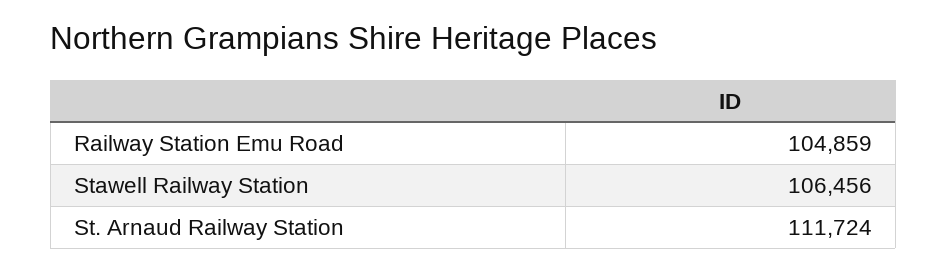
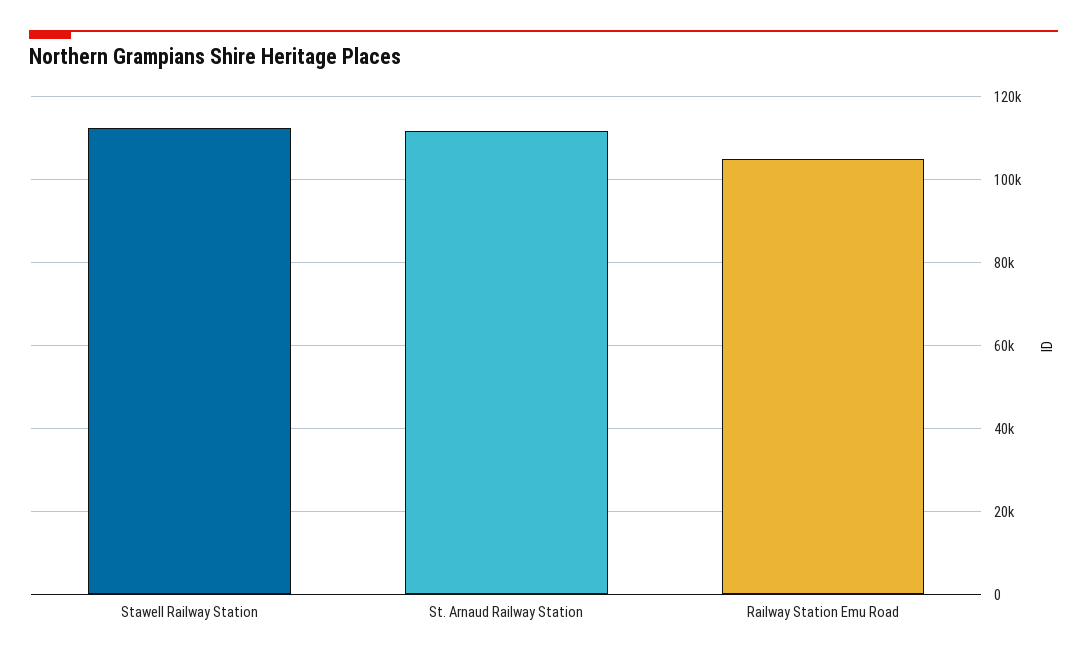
  {
    "Railway Station Emu Road": 104859,
-   "Stawell Railway Station": 106456,
+   "Stawell Railway Station": 112000,
    "St. Arnaud Railway Station": 111724
  }

